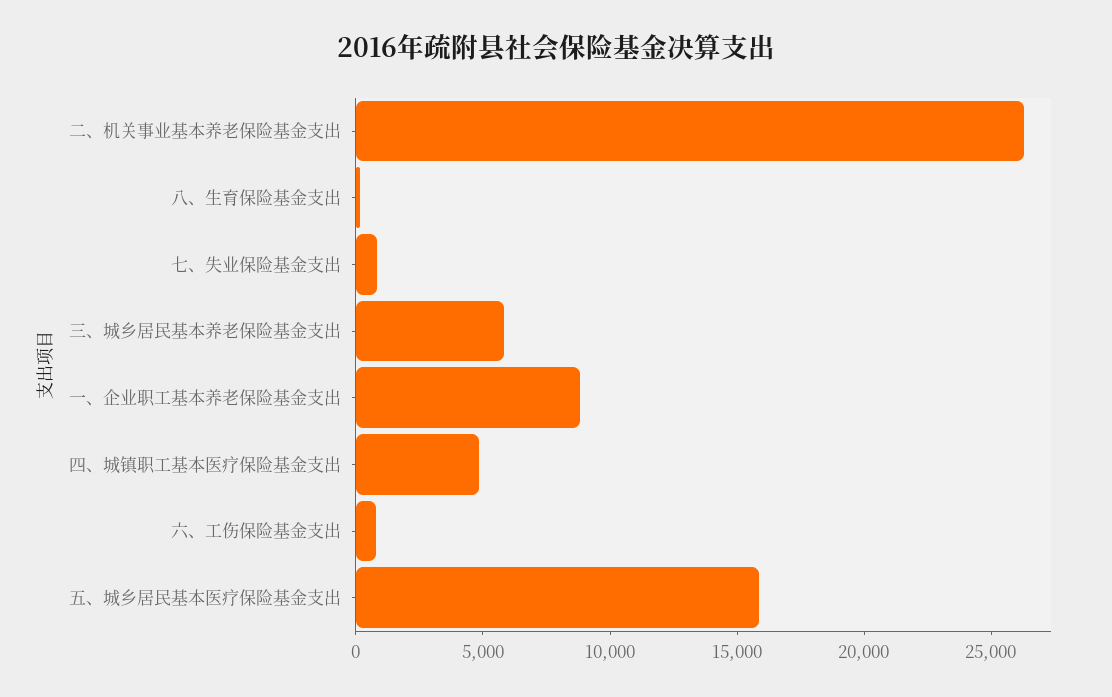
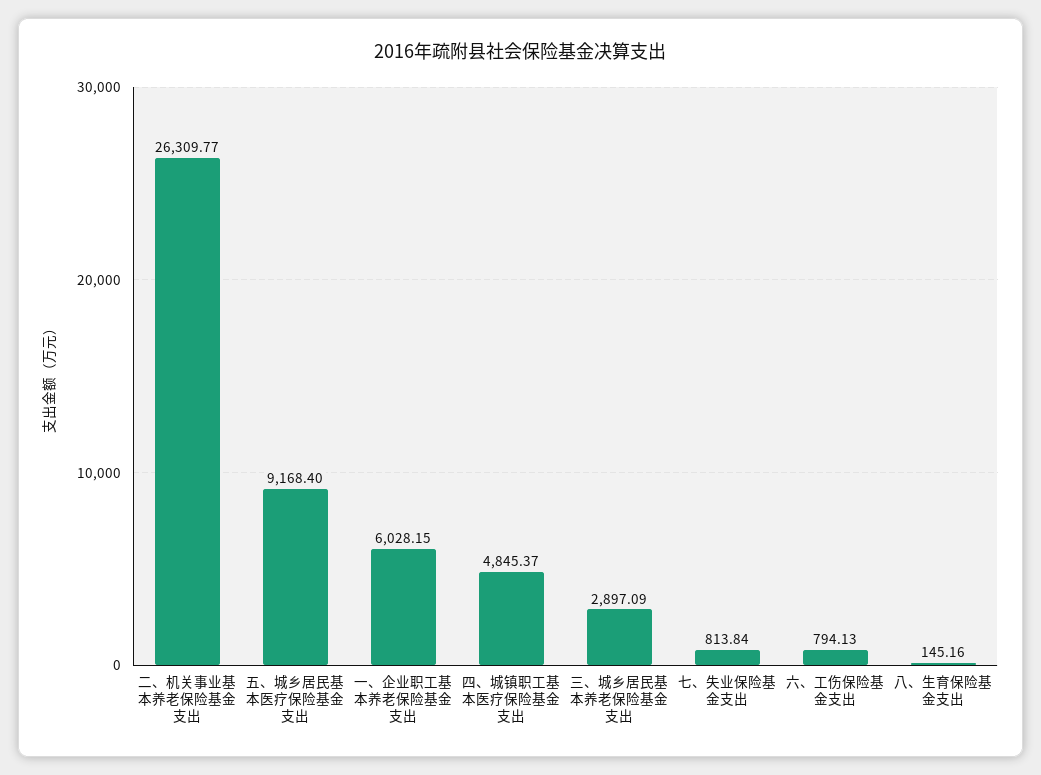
  {
    "二、机关事业基本养老保险基金支出": 26309.77,
    "八、生育保险基金支出": 145.16,
    "七、失业保险基金支出": 813.84,
-   "三、城乡居民基本养老保险基金支出": 6000,
+   "三、城乡居民基本养老保险基金支出": 2897.09,
-   "一、企业职工基本养老保险基金支出": 9000,
+   "一、企业职工基本养老保险基金支出": 6028.15,
    "四、城镇职工基本医疗保险基金支出": 4845.37,
    "六、工伤保险基金支出": 794.13,
-   "五、城乡居民基本医疗保险基金支出": 16000
+   "五、城乡居民基本医疗保险基金支出": 9168.4
  }

